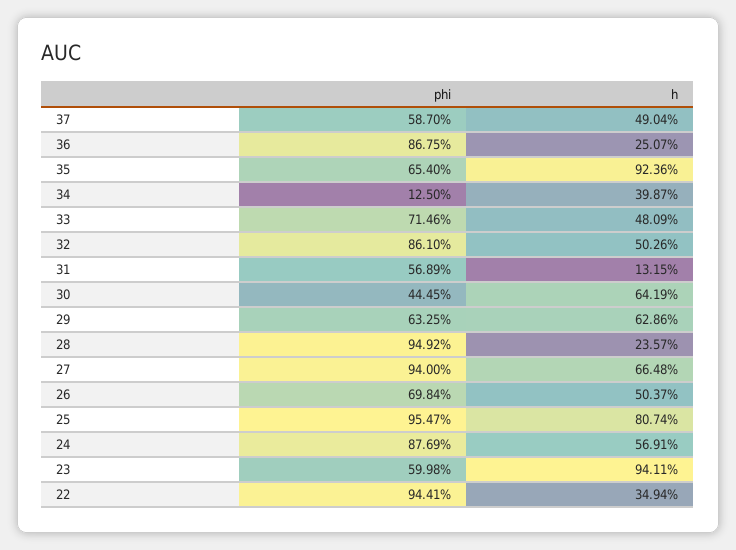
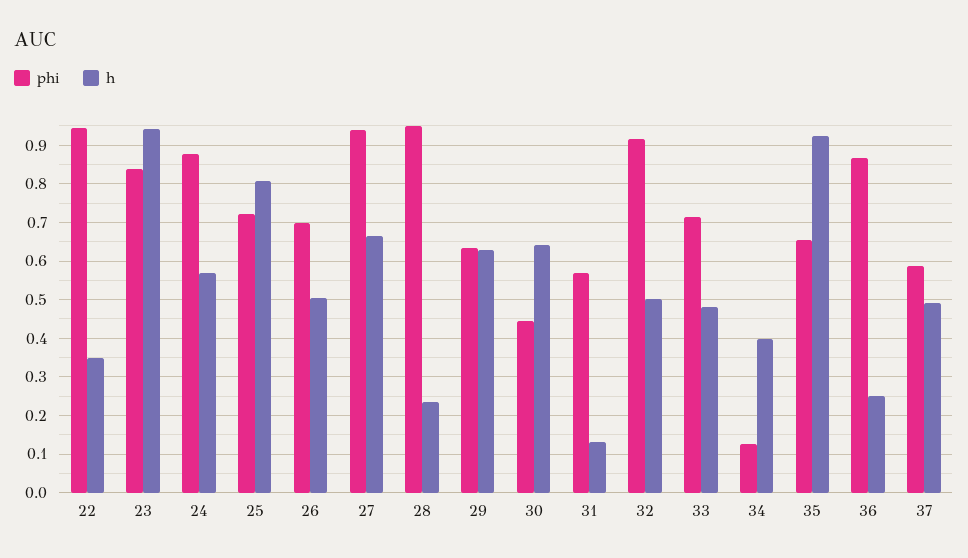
  {
    "phi": {
      "37": 0.587,
      "36": 0.8675,
      "35": 0.654,
      "34": 0.125,
      "33": 0.7146,
-     "32": 0.861,
+     "32": 0.92,
      "31": 0.5689,
      "30": 0.4445,
      "29": 0.6325,
      "28": 0.9492,
      "27": 0.94,
      "26": 0.6984,
-     "25": 0.9547,
+     "25": 0.72,
      "24": 0.8769,
-     "23": 0.5998,
+     "23": 0.84,
      "22": 0.9441
    },
    "h": {
      "37": 0.4904,
      "36": 0.2507,
      "35": 0.9236,
      "34": 0.3987,
      "33": 0.4809,
      "32": 0.5026,
      "31": 0.1315,
      "30": 0.6419,
      "29": 0.6286,
      "28": 0.2357,
      "27": 0.6648,
      "26": 0.5037,
      "25": 0.8074,
      "24": 0.5691,
      "23": 0.9411,
      "22": 0.3494
    }
  }

